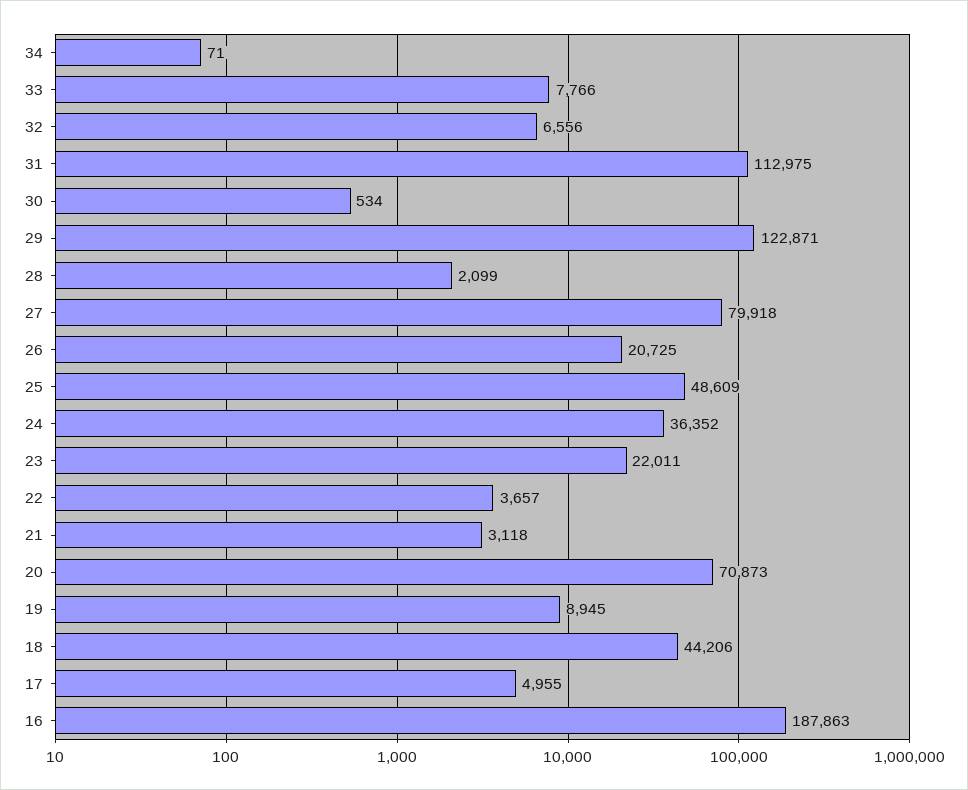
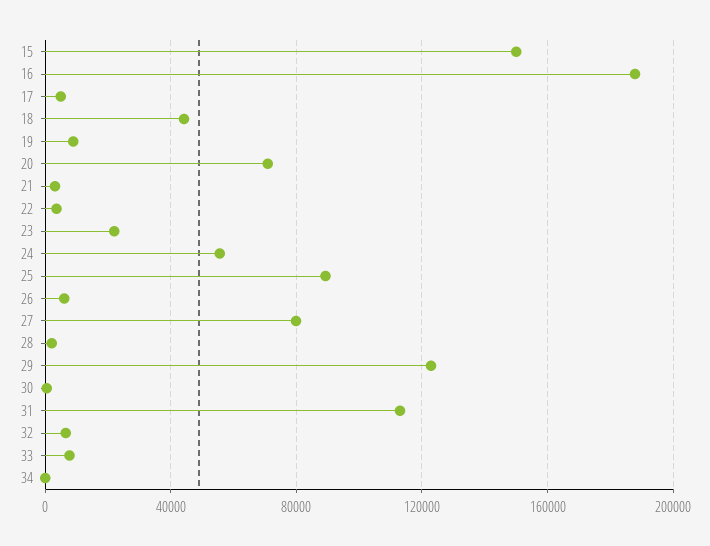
  {
    "34": 71,
    "33": 7766,
    "32": 6556,
    "31": 112975,
    "30": 534,
    "29": 122871,
    "28": 2099,
    "27": 79918,
-   "26": 20725,
+   "26": 5000,
-   "25": 48609,
+   "25": 90000,
-   "24": 36352,
+   "24": 55000,
    "23": 22011,
    "22": 3657,
    "21": 3118,
    "20": 70873,
    "19": 8945,
    "18": 44206,
    "17": 4955,
-   "16": 187863
+   "16": 187863,
+   "15": 150000
  }

